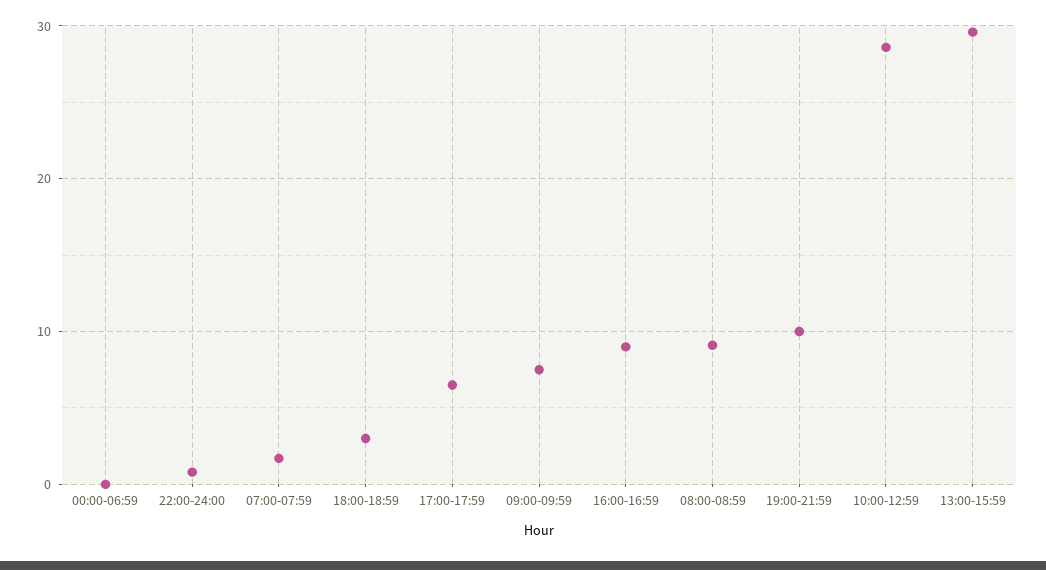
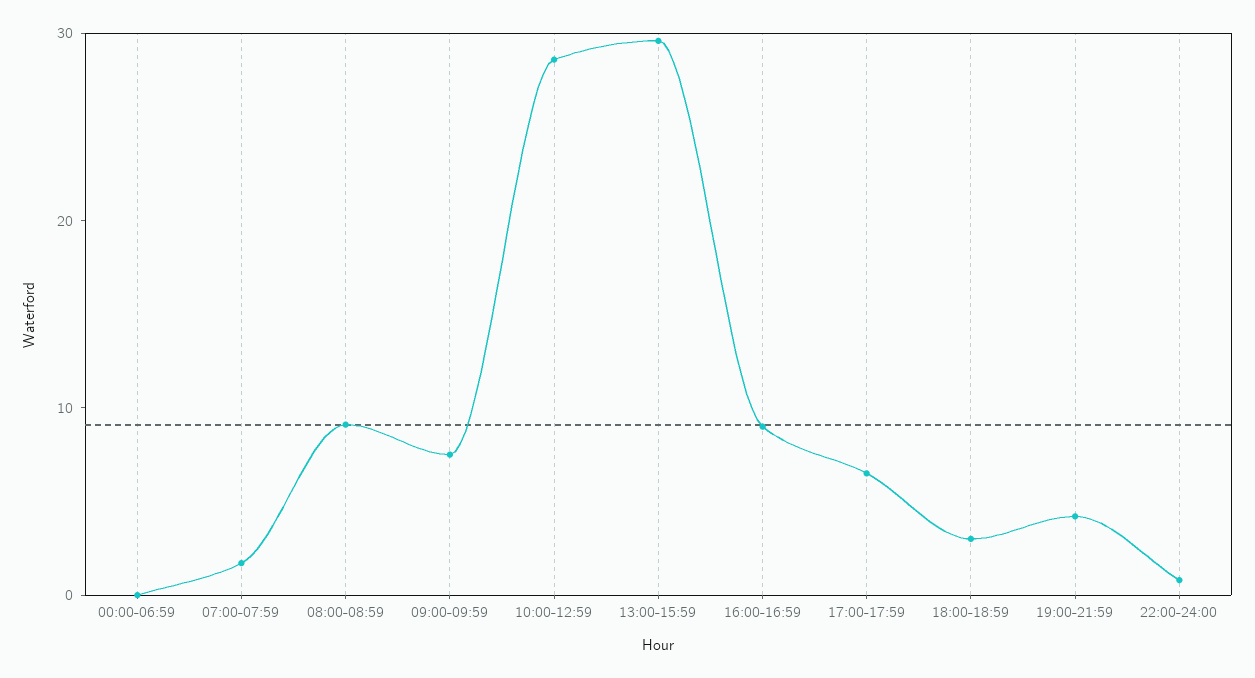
  {
    "00:00-06:59": 0,
    "22:00-24:00": 1,
    "07:00-07:59": 2,
    "18:00-18:59": 3,
    "17:00-17:59": 7,
    "09:00-09:59": 8,
    "16:00-16:59": 9,
    "08:00-08:59": 9,
-   "19:00-21:59": 10,
+   "19:00-21:59": 4,
    "10:00-12:59": 29,
    "13:00-15:59": 30
  }

